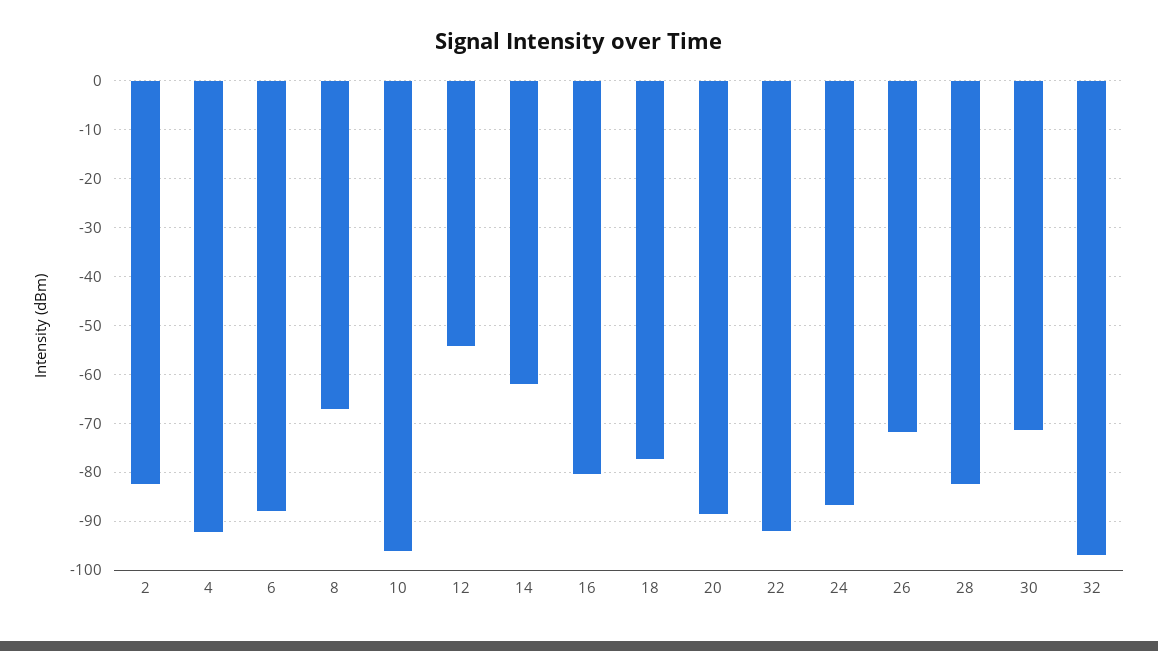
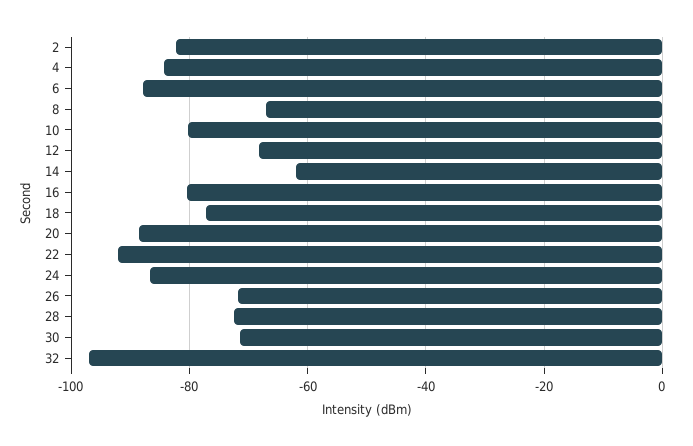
  {
    "2": -82,
-   "4": -92,
+   "4": -84,
    "6": -88,
    "8": -68,
-   "10": -96,
+   "10": -80,
-   "12": -54,
+   "12": -68,
    "14": -62,
    "16": -80,
    "18": -78,
    "20": -88,
    "22": -92,
    "24": -86,
    "26": -72,
-   "28": -82,
+   "28": -72,
    "30": -72,
    "32": -96
  }

